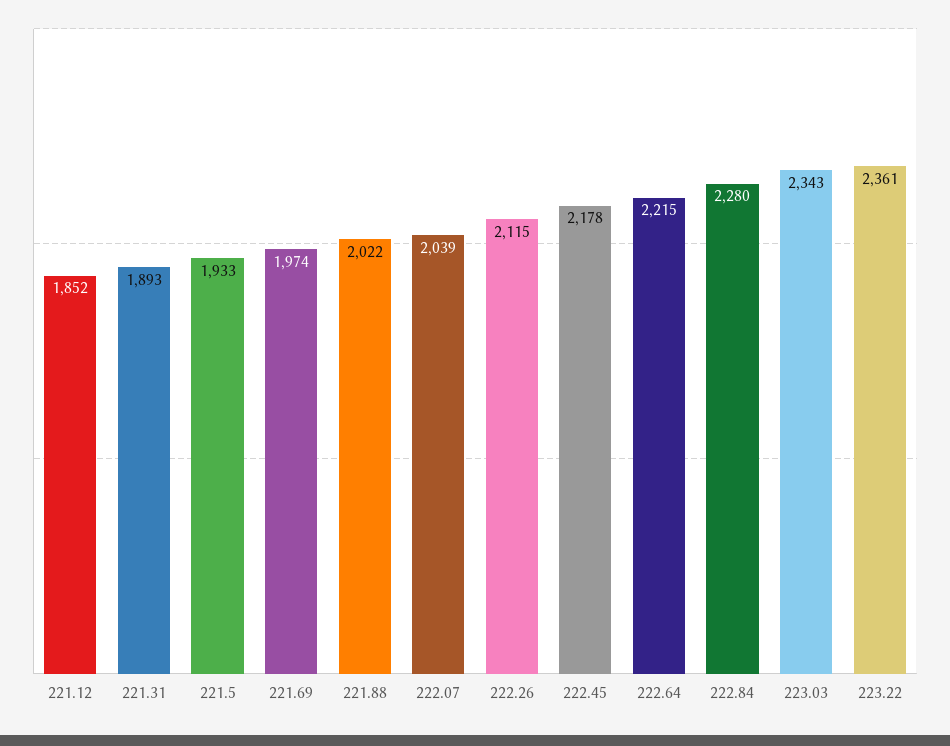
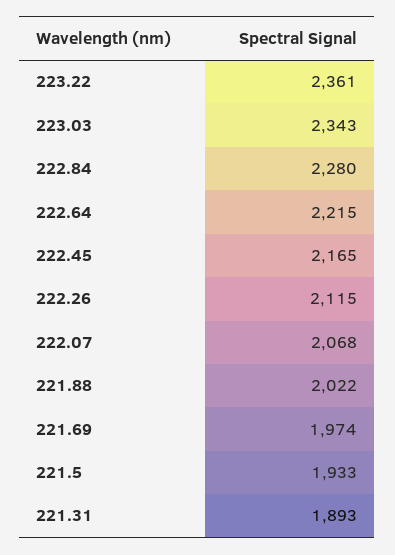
  {
-   "221.12": 1852,
    "221.31": 1893,
    "221.5": 1933,
    "221.69": 1974,
    "221.88": 2022,
-   "222.07": 2039,
+   "222.07": 2068,
    "222.26": 2115,
-   "222.45": 2178,
+   "222.45": 2165,
    "222.64": 2215,
    "222.84": 2280,
    "223.03": 2343,
    "223.22": 2361
  }

